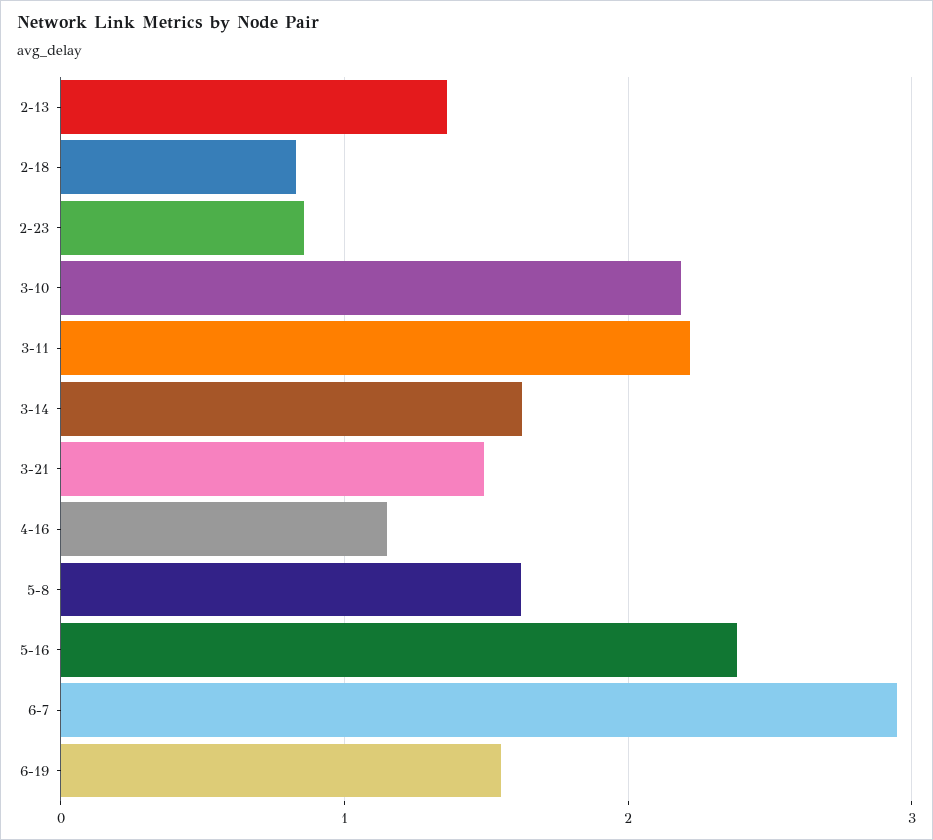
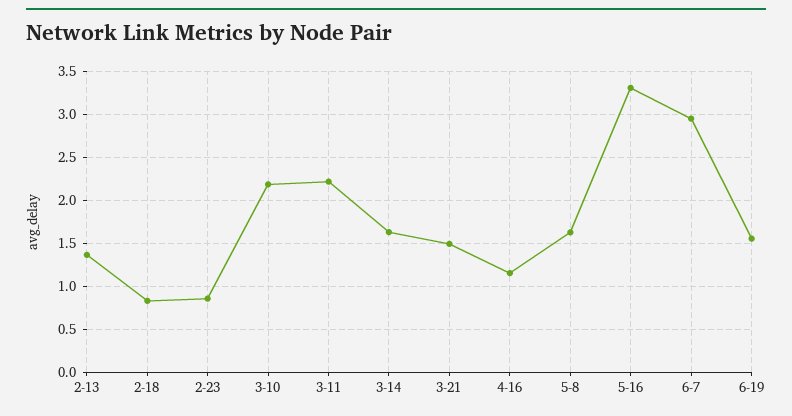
  {
    "2-13": 1.4,
    "2-18": 0.8,
    "2-23": 0.9,
    "3-10": 2.2,
    "3-11": 2.2,
    "3-14": 1.6,
    "3-21": 1.5,
    "4-16": 1.2,
    "5-8": 1.6,
-   "5-16": 2.4,
+   "5-16": 3.3,
    "6-7": 2.9,
    "6-19": 1.6
  }

